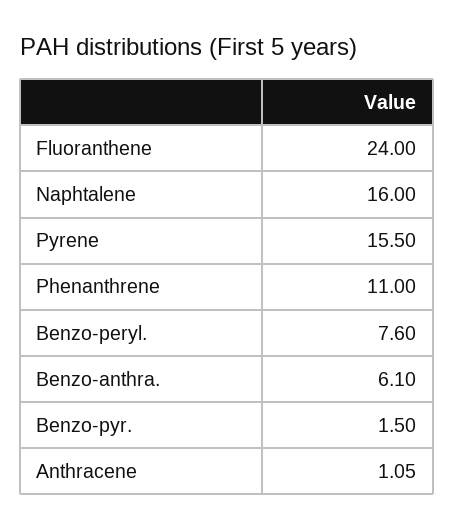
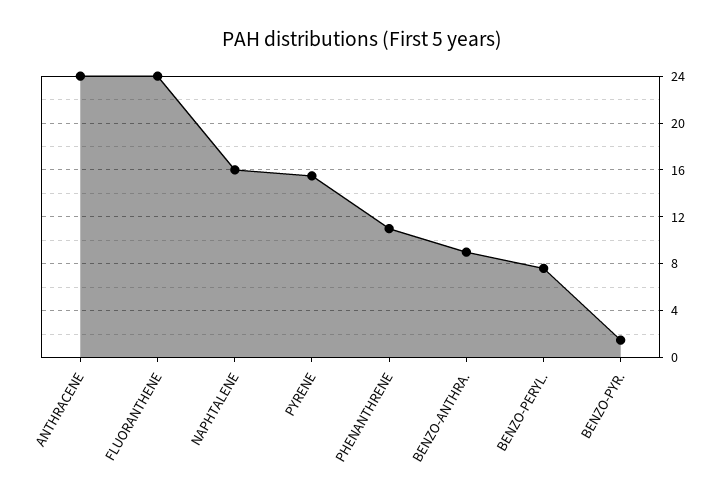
  {
    "Fluoranthene": 24,
    "Naphtalene": 16,
    "Pyrene": 15.5,
    "Phenanthrene": 11,
    "Benzo-peryl.": 7.6,
-   "Benzo-anthra.": 6.1,
+   "Benzo-anthra.": 9,
    "Benzo-pyr.": 1.5,
-   "Anthracene": 1.05
+   "Anthracene": 24
  }

